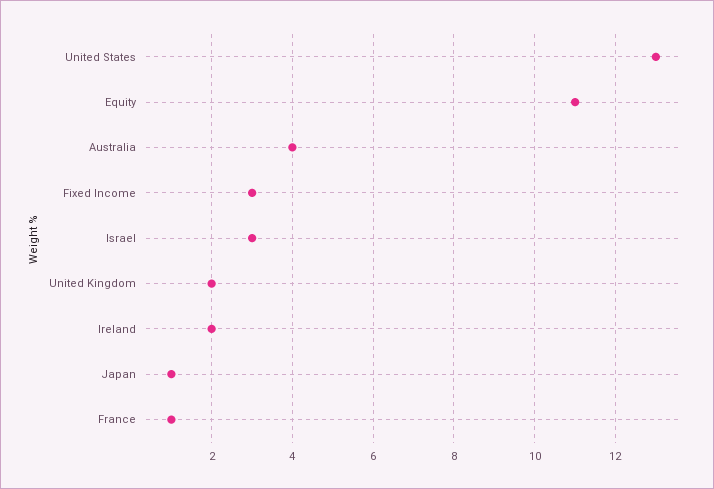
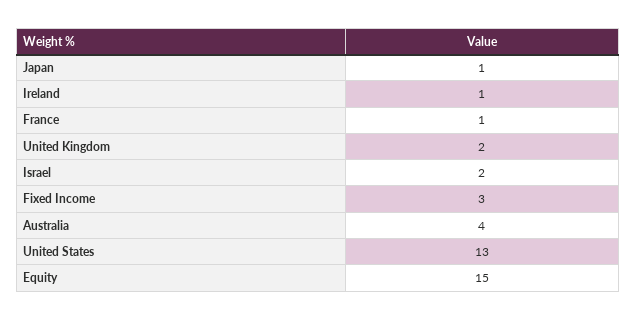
  {
    "United States": 13,
-   "Equity": 11,
+   "Equity": 15,
    "Australia": 4,
    "Fixed Income": 3,
-   "Israel": 3,
+   "Israel": 2,
    "United Kingdom": 2,
-   "Ireland": 2,
+   "Ireland": 1,
    "Japan": 1,
    "France": 1
  }

